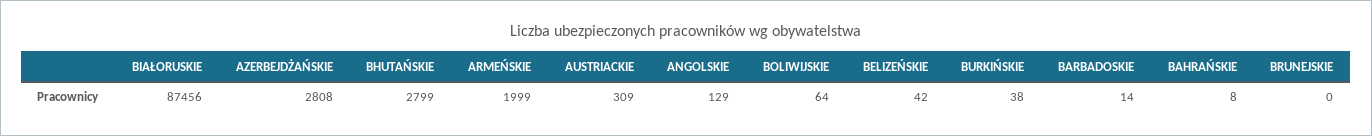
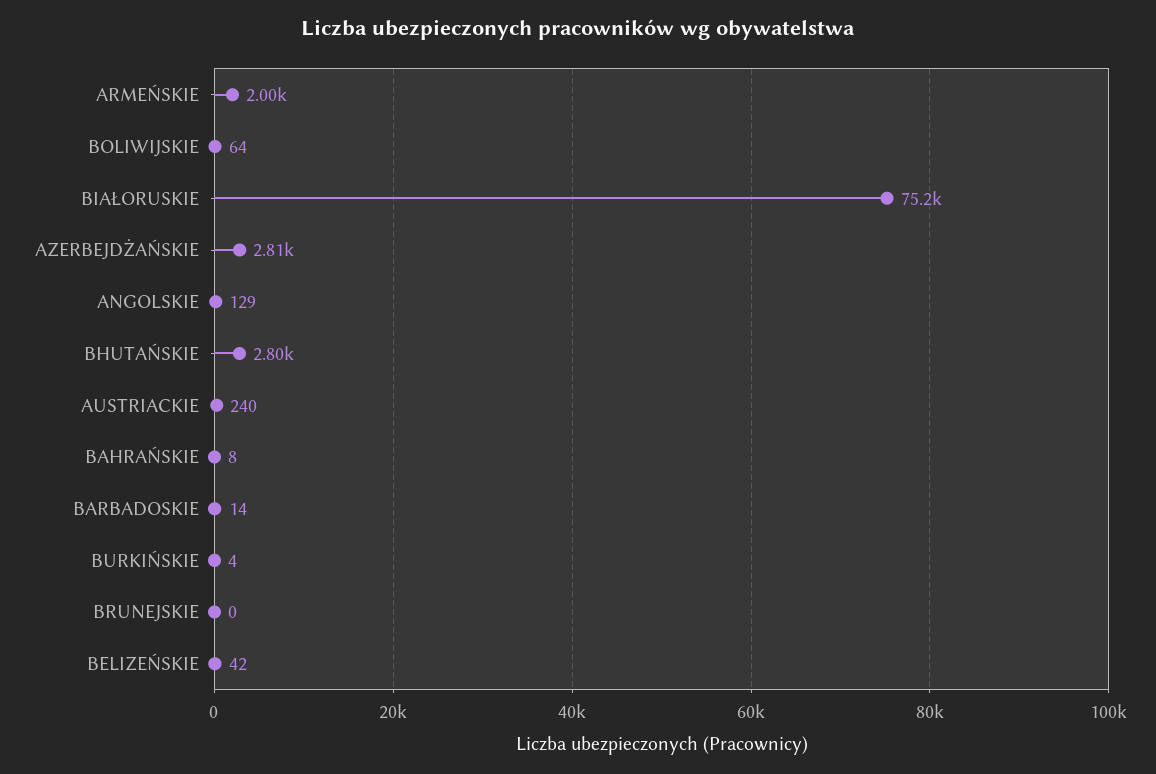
  {
-   "BIAŁORUSKIE": 87456,
+   "BIAŁORUSKIE": 75200,
    "AZERBEJDŻAŃSKIE": 2808,
    "BHUTAŃSKIE": 2799,
    "ARMEŃSKIE": 1999,
-   "AUSTRIACKIE": 309,
+   "AUSTRIACKIE": 240,
    "ANGOLSKIE": 129,
    "BOLIWIJSKIE": 64,
    "BELIZEŃSKIE": 42,
-   "BURKIŃSKIE": 38,
+   "BURKIŃSKIE": 4,
    "BARBADOSKIE": 14,
    "BAHRAŃSKIE": 8,
    "BRUNEJSKIE": 0
  }

